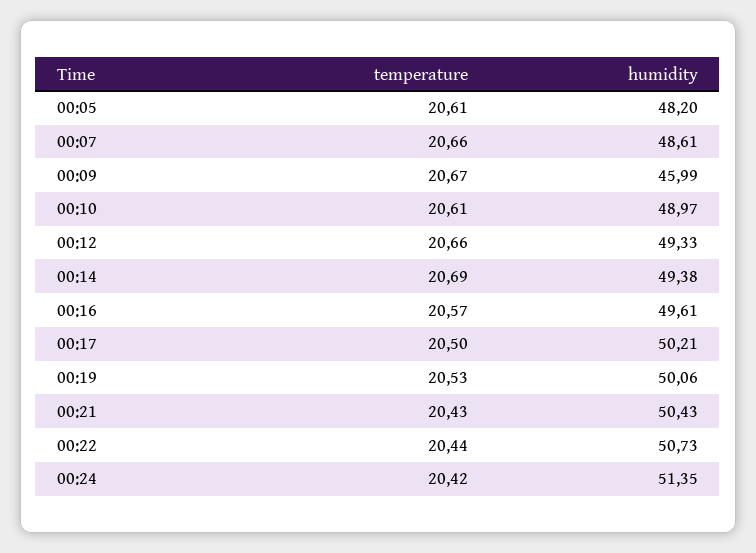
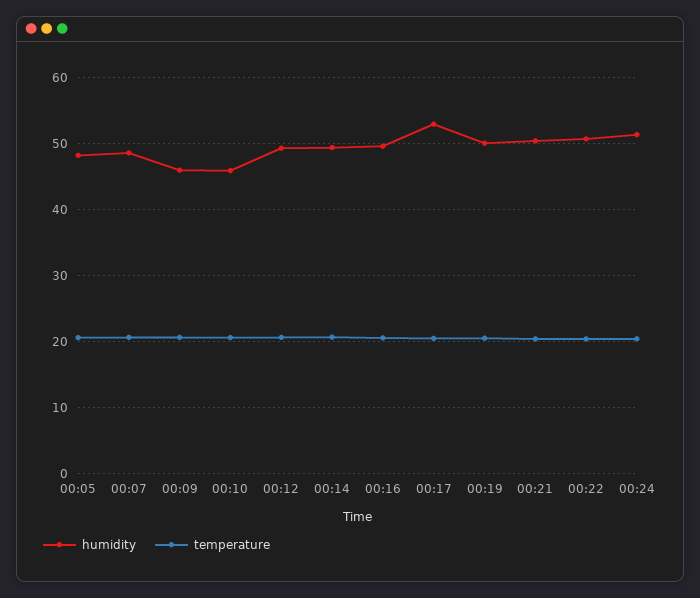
  {
    "temperature": {
      "00:05": 20.61,
      "00:07": 20.66,
      "00:09": 20.67,
      "00:10": 20.61,
      "00:12": 20.66,
      "00:14": 20.69,
      "00:16": 20.57,
      "00:17": 20.5,
      "00:19": 20.53,
      "00:21": 20.43,
      "00:22": 20.44,
      "00:24": 20.42
    },
    "humidity": {
      "00:05": 48.2,
      "00:07": 48.61,
      "00:09": 45.99,
-     "00:10": 48.97,
+     "00:10": 46,
      "00:12": 49.33,
      "00:14": 49.38,
      "00:16": 49.61,
-     "00:17": 50.21,
+     "00:17": 53,
      "00:19": 50.06,
      "00:21": 50.43,
      "00:22": 50.73,
      "00:24": 51.35
    }
  }

